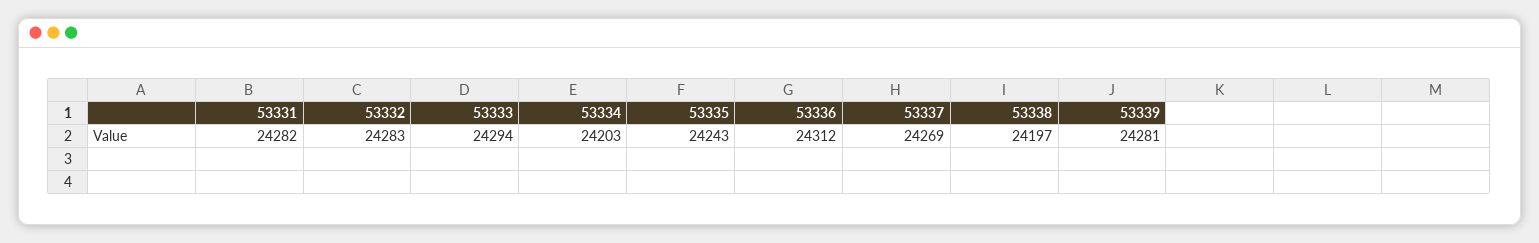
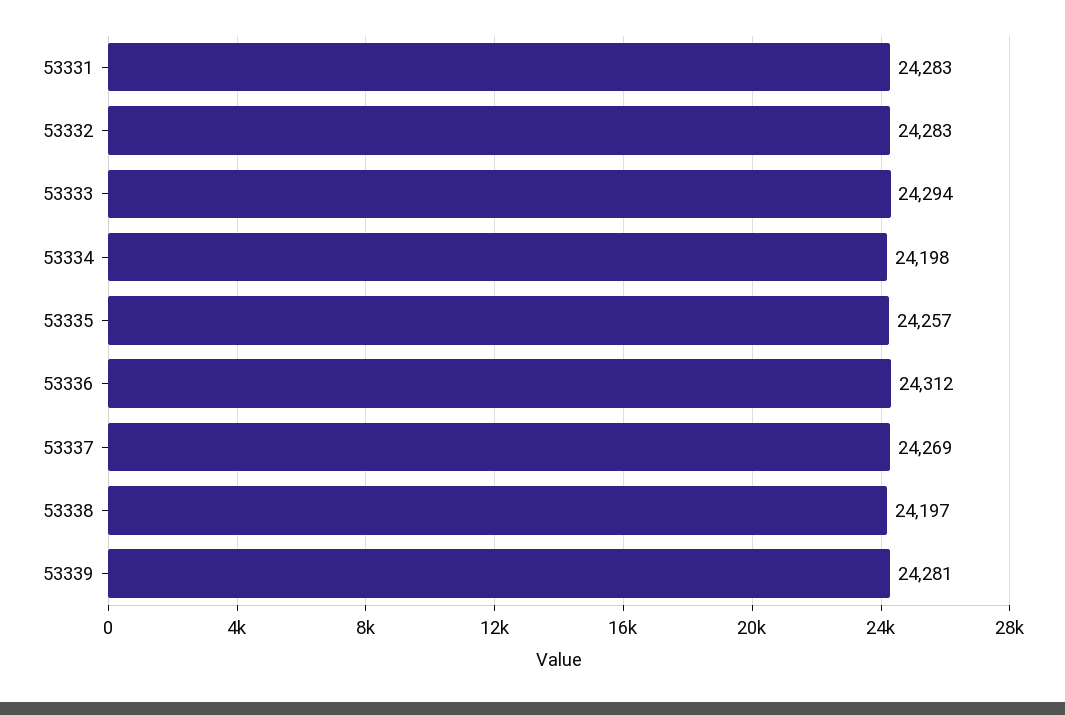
  {
-   "53331": 24282,
+   "53331": 24283,
    "53332": 24283,
    "53333": 24294,
-   "53334": 24203,
+   "53334": 24198,
-   "53335": 24243,
+   "53335": 24257,
    "53336": 24312,
    "53337": 24269,
    "53338": 24197,
    "53339": 24281
  }

